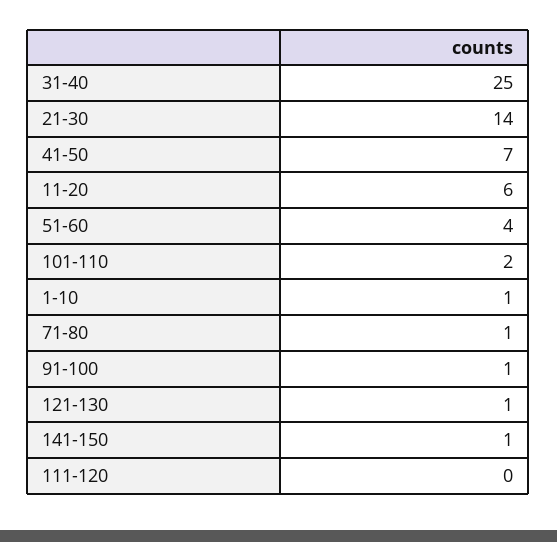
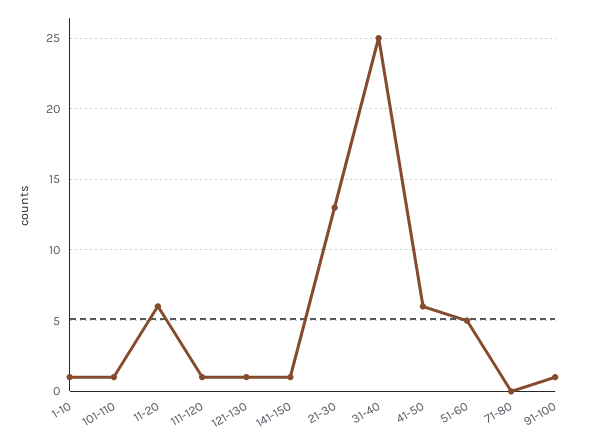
  {
    "31-40": 25,
-   "21-30": 14,
+   "21-30": 13,
-   "41-50": 7,
+   "41-50": 6,
    "11-20": 6,
-   "51-60": 4,
+   "51-60": 5,
-   "101-110": 2,
+   "101-110": 1,
    "1-10": 1,
-   "71-80": 1,
+   "71-80": 0,
    "91-100": 1,
    "121-130": 1,
    "141-150": 1,
-   "111-120": 0
+   "111-120": 1
  }

